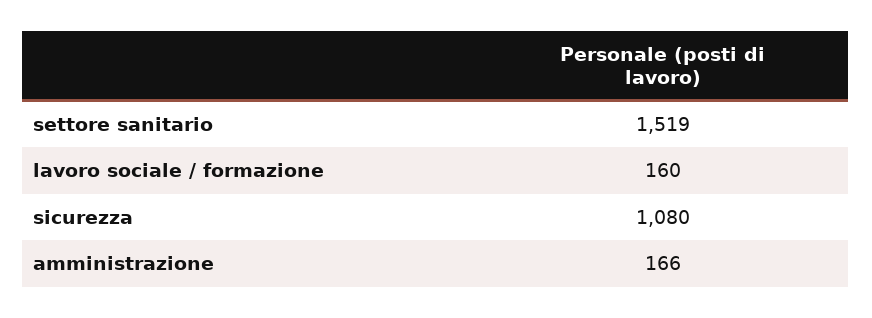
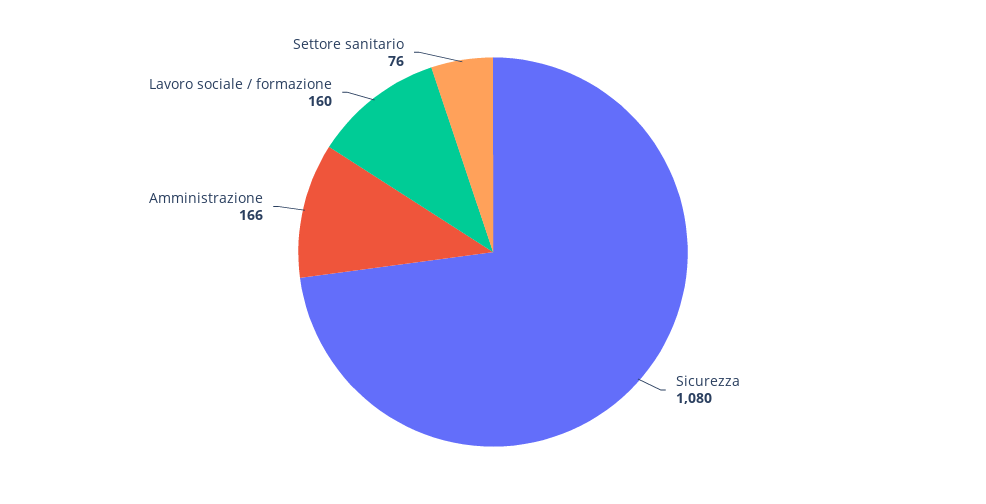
  {
-   "settore sanitario": 1519,
+   "settore sanitario": 76,
    "lavoro sociale / formazione": 160,
    "sicurezza": 1080,
    "amministrazione": 166
  }

